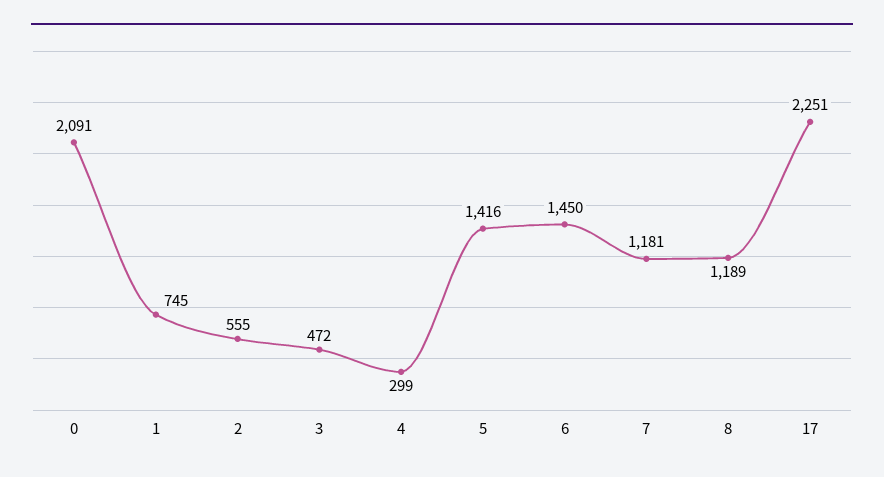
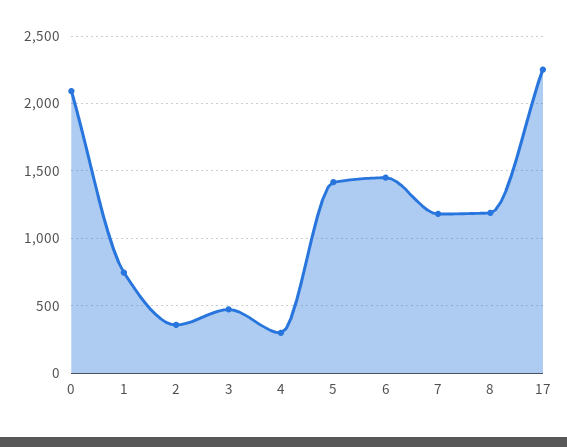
  {
    "0": 2091,
    "1": 745,
-   "2": 555,
+   "2": 350,
    "3": 472,
    "4": 299,
    "5": 1416,
    "6": 1450,
    "7": 1181,
    "8": 1189,
    "17": 2251
  }

